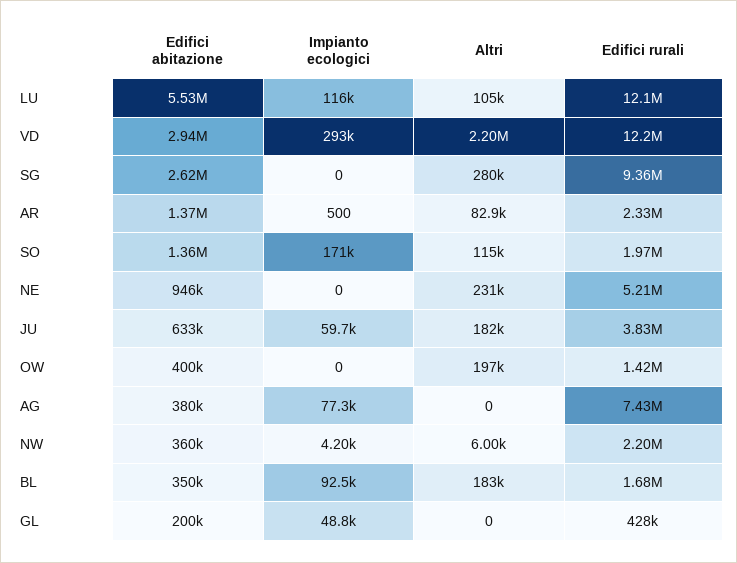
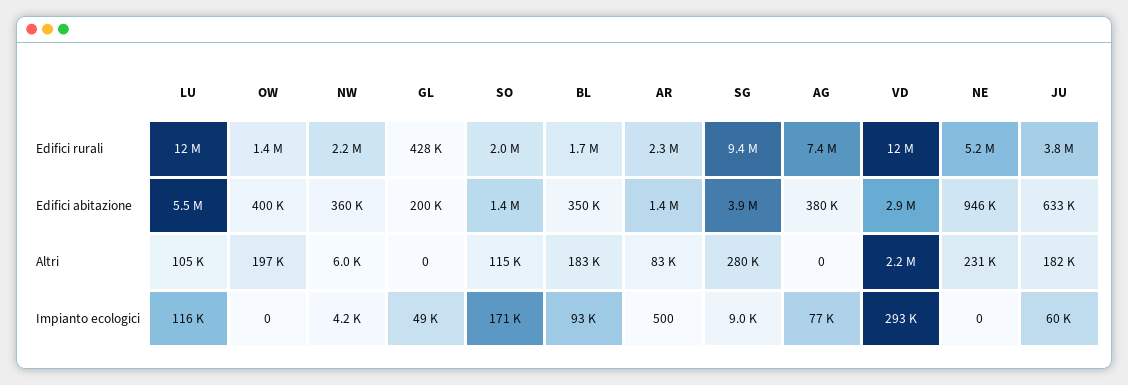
  {
    "Edifici abitazione": {
      "LU": 5530000,
      "VD": 2940000,
-     "SG": 2620000,
+     "SG": 3900000,
      "AR": 1370000,
      "SO": 1360000,
      "NE": 946000,
      "JU": 633000,
      "OW": 400000,
      "AG": 380000,
      "NW": 360000,
      "BL": 350000,
      "GL": 200000
    },
    "Impianto ecologici": {
      "LU": 116000,
      "VD": 293000,
-     "SG": 0,
+     "SG": 9000,
      "AR": 500,
      "SO": 171000,
      "NE": 0,
      "JU": 59700,
      "OW": 0,
      "AG": 77300,
      "NW": 4200,
      "BL": 92500,
      "GL": 48800
    },
    "Altri": {
      "LU": 105000,
      "VD": 2200000,
      "SG": 280000,
      "AR": 82900,
      "SO": 115000,
      "NE": 231000,
      "JU": 182000,
      "OW": 197000,
      "AG": 0,
      "NW": 6000,
      "BL": 183000,
      "GL": 0
    },
    "Edifici rurali": {
      "LU": 12100000,
      "VD": 12200000,
      "SG": 9360000,
      "AR": 2330000,
      "SO": 1970000,
      "NE": 5210000,
      "JU": 3830000,
      "OW": 1420000,
      "AG": 7430000,
      "NW": 2200000,
      "BL": 1680000,
      "GL": 428000
    }
  }

